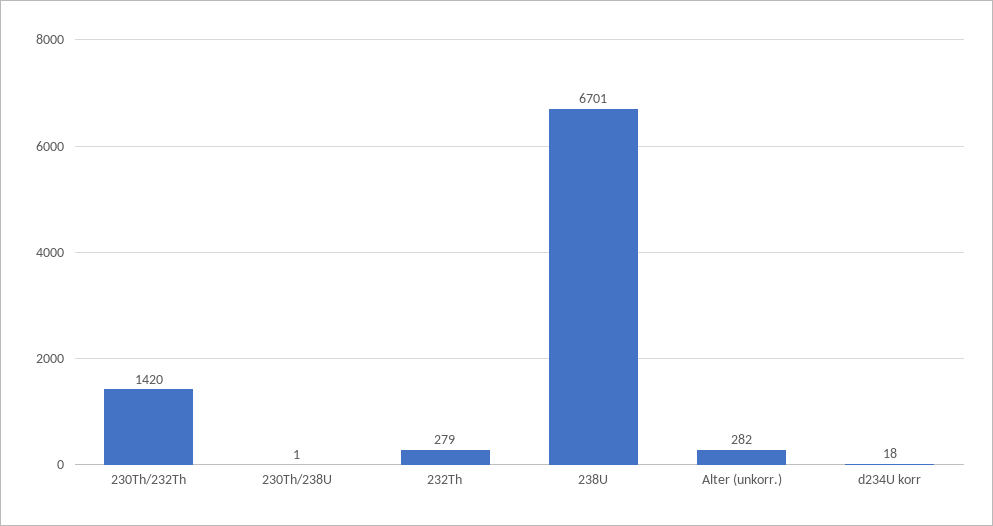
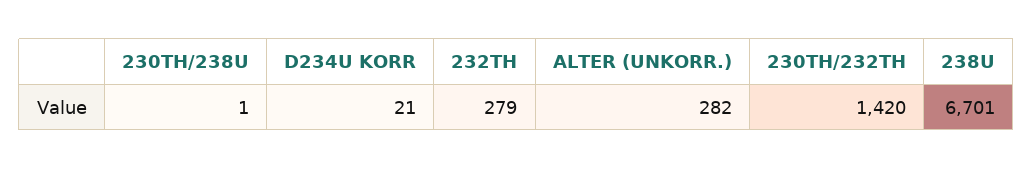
  {
    "230Th/232Th": 1420,
    "230Th/238U": 1,
    "232Th": 279,
    "238U": 6701,
    "Alter (unkorr.)": 282,
-   "d234U korr": 18
+   "d234U korr": 21
  }

